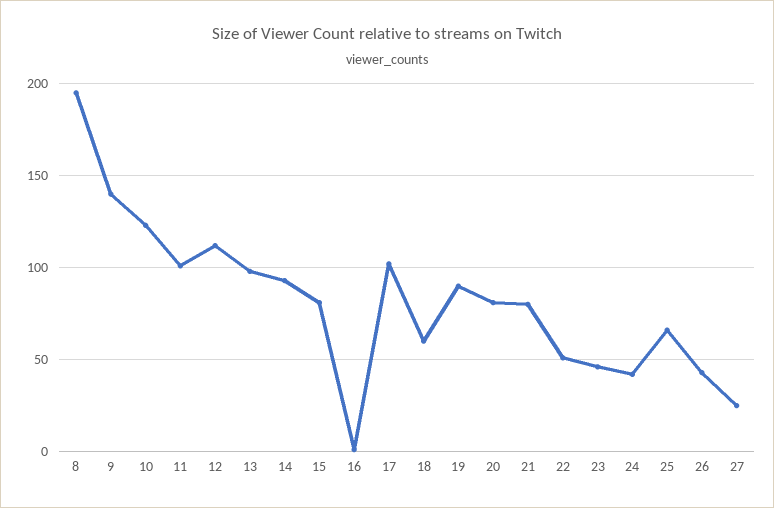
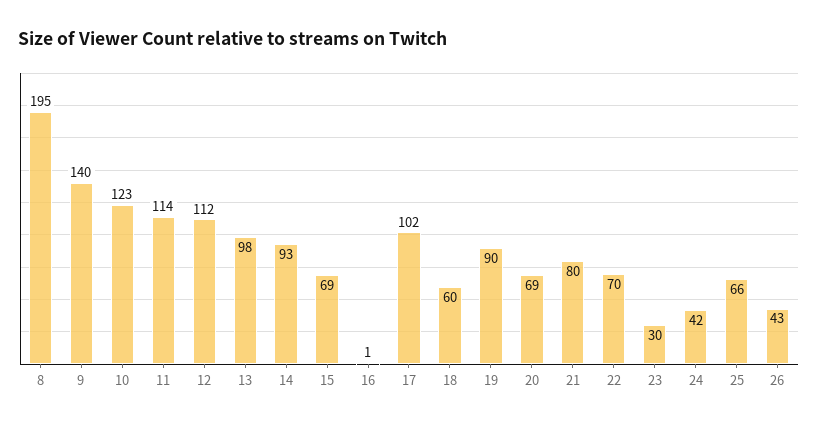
  {
    "8": 195,
    "9": 140,
    "10": 123,
-   "11": 100,
+   "11": 114,
    "12": 112,
    "13": 98,
    "14": 93,
-   "15": 80,
+   "15": 69,
    "16": 1,
    "17": 102,
    "18": 60,
    "19": 90,
-   "20": 80,
+   "20": 69,
    "21": 80,
-   "22": 50,
+   "22": 70,
-   "23": 45,
+   "23": 30,
    "24": 42,
    "25": 66,
-   "26": 43,
+   "26": 43
-   "27": 25
  }

